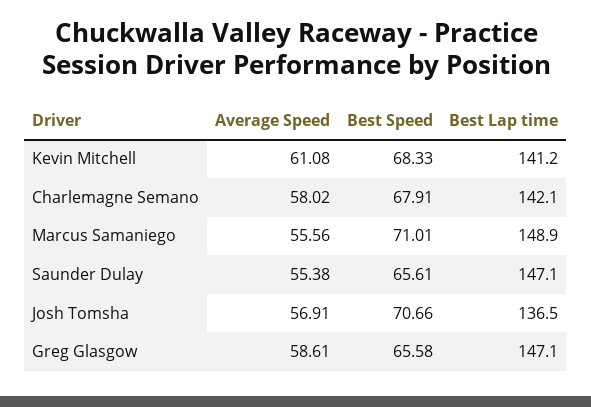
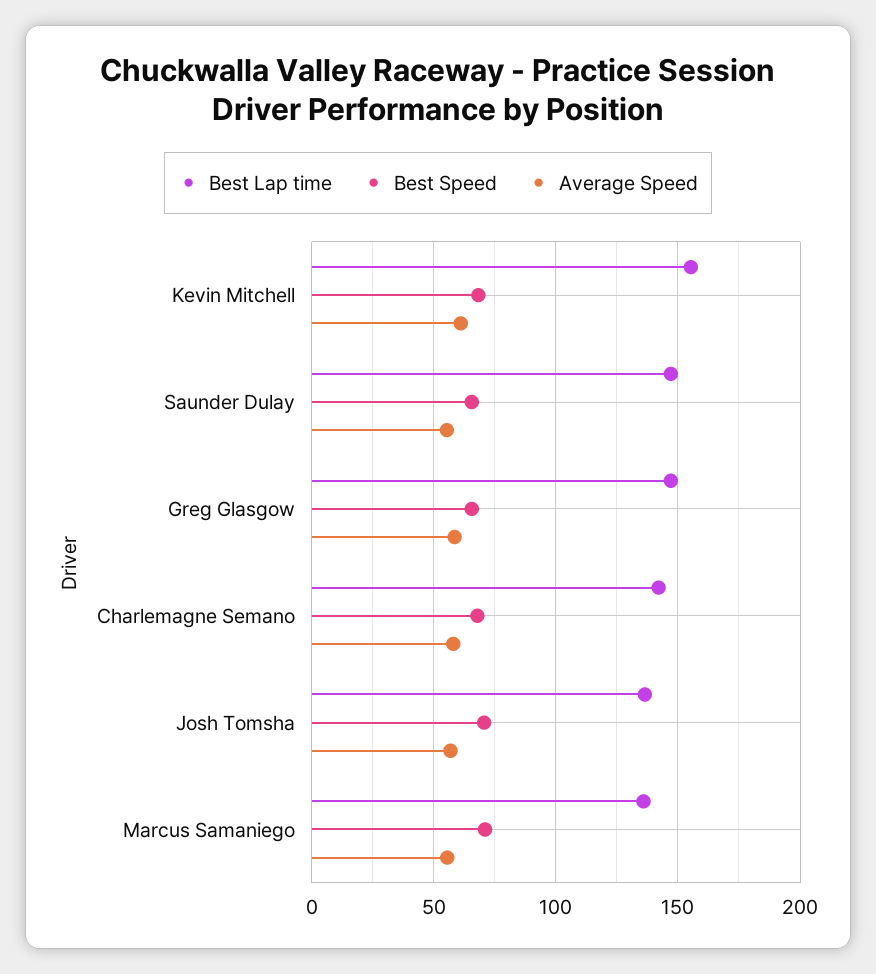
  {
    "Average Speed": {
      "Kevin Mitchell": 61.08,
      "Charlemagne Semano": 58.02,
      "Marcus Samaniego": 55.56,
      "Saunder Dulay": 55.38,
      "Josh Tomsha": 56.91,
      "Greg Glasgow": 58.61
    },
    "Best Speed": {
      "Kevin Mitchell": 68.33,
      "Charlemagne Semano": 67.91,
      "Marcus Samaniego": 71.01,
      "Saunder Dulay": 65.61,
      "Josh Tomsha": 70.66,
      "Greg Glasgow": 65.58
    },
    "Best Lap time": {
-     "Kevin Mitchell": 141.2,
+     "Kevin Mitchell": 155,
      "Charlemagne Semano": 142.1,
-     "Marcus Samaniego": 148.9,
+     "Marcus Samaniego": 135,
      "Saunder Dulay": 147.1,
      "Josh Tomsha": 136.5,
      "Greg Glasgow": 147.1
    }
  }

